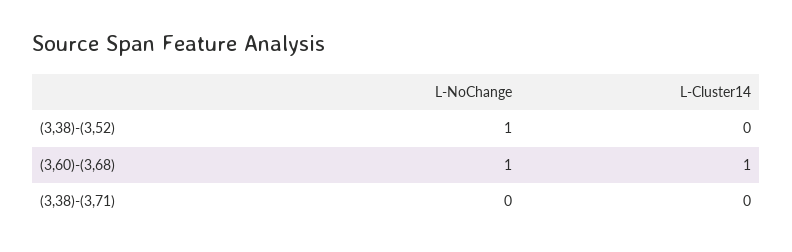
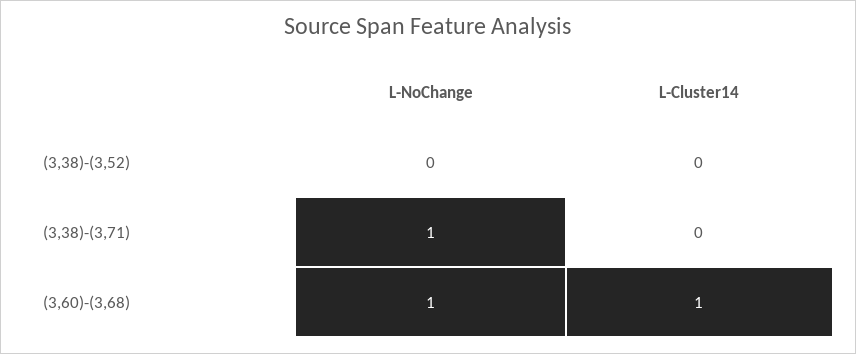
  {
    "L-NoChange": {
-     "(3,38)-(3,52)": 1,
+     "(3,38)-(3,52)": 0,
      "(3,60)-(3,68)": 1,
-     "(3,38)-(3,71)": 0
+     "(3,38)-(3,71)": 1
    },
    "L-Cluster14": {
      "(3,38)-(3,52)": 0,
      "(3,60)-(3,68)": 1,
      "(3,38)-(3,71)": 0
    }
  }

